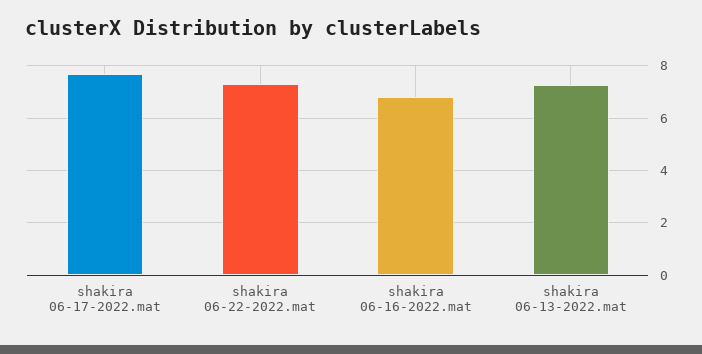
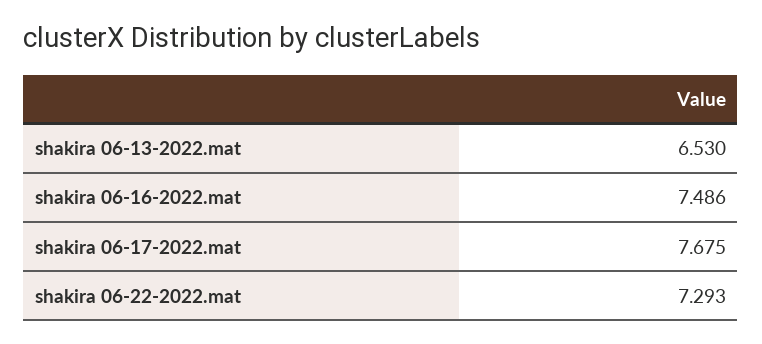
  {
    "shakira 06-17-2022.mat": 7.675,
    "shakira 06-22-2022.mat": 7.293,
-   "shakira 06-16-2022.mat": 6.75,
+   "shakira 06-16-2022.mat": 7.486,
-   "shakira 06-13-2022.mat": 7.25
+   "shakira 06-13-2022.mat": 6.53
  }

